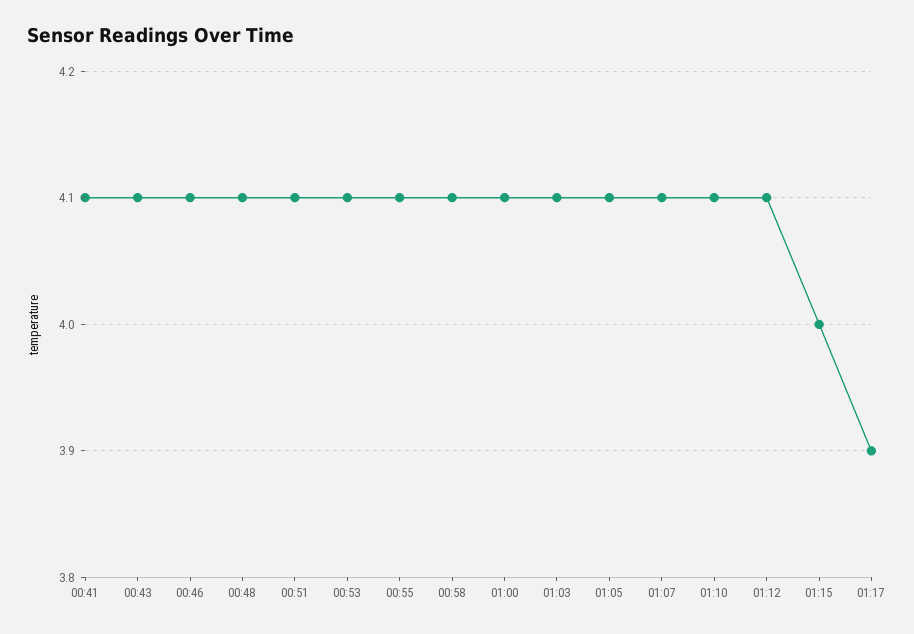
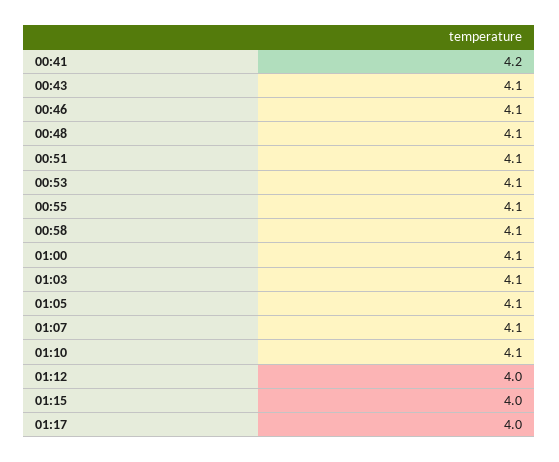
  {
-   "00:41": 4.1,
+   "00:41": 4.2,
    "00:43": 4.1,
    "00:46": 4.1,
    "00:48": 4.1,
    "00:51": 4.1,
    "00:53": 4.1,
    "00:55": 4.1,
    "00:58": 4.1,
    "01:00": 4.1,
    "01:03": 4.1,
    "01:05": 4.1,
    "01:07": 4.1,
    "01:10": 4.1,
-   "01:12": 4.1,
+   "01:12": 4,
    "01:15": 4,
-   "01:17": 3.9
+   "01:17": 4
  }

